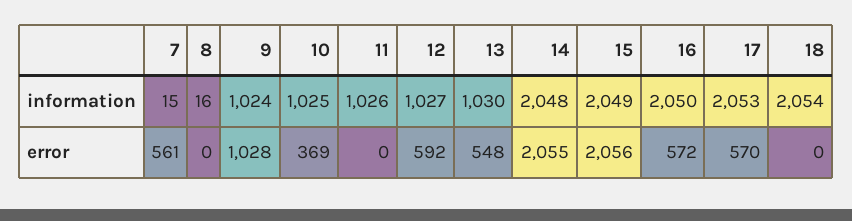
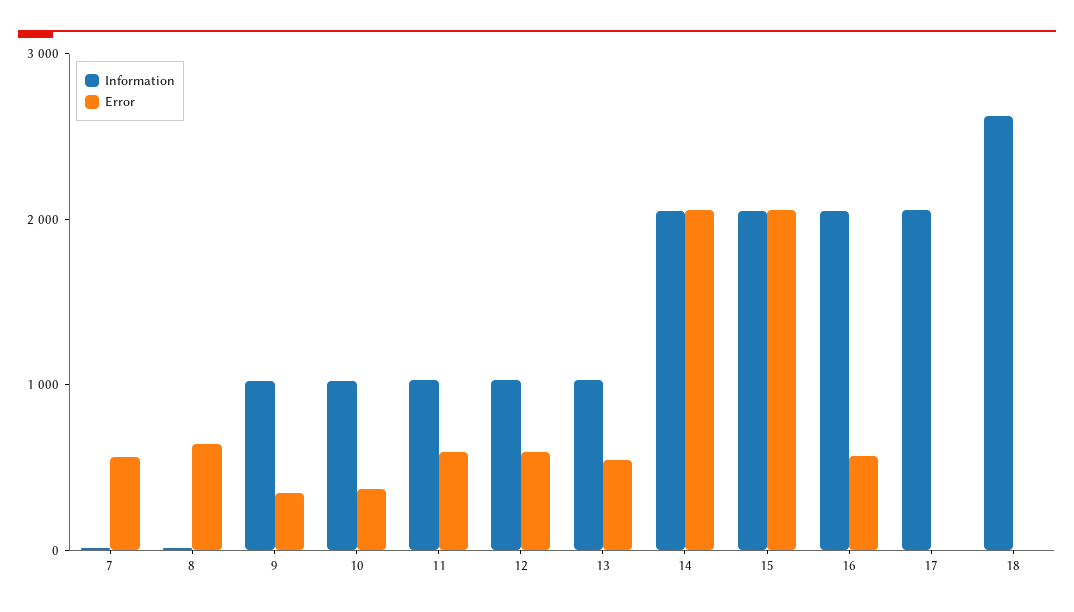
  {
    "information": {
      "7": 15,
      "8": 16,
      "9": 1024,
      "10": 1025,
      "11": 1026,
      "12": 1027,
      "13": 1030,
      "14": 2048,
      "15": 2049,
      "16": 2050,
      "17": 2053,
-     "18": 2054
+     "18": 2600
    },
    "error": {
      "7": 561,
-     "8": 0,
+     "8": 600,
-     "9": 1028,
+     "9": 400,
      "10": 369,
-     "11": 0,
+     "11": 600,
      "12": 592,
      "13": 548,
      "14": 2055,
      "15": 2056,
      "16": 572,
-     "17": 570,
+     "17": 0,
      "18": 0
    }
  }

